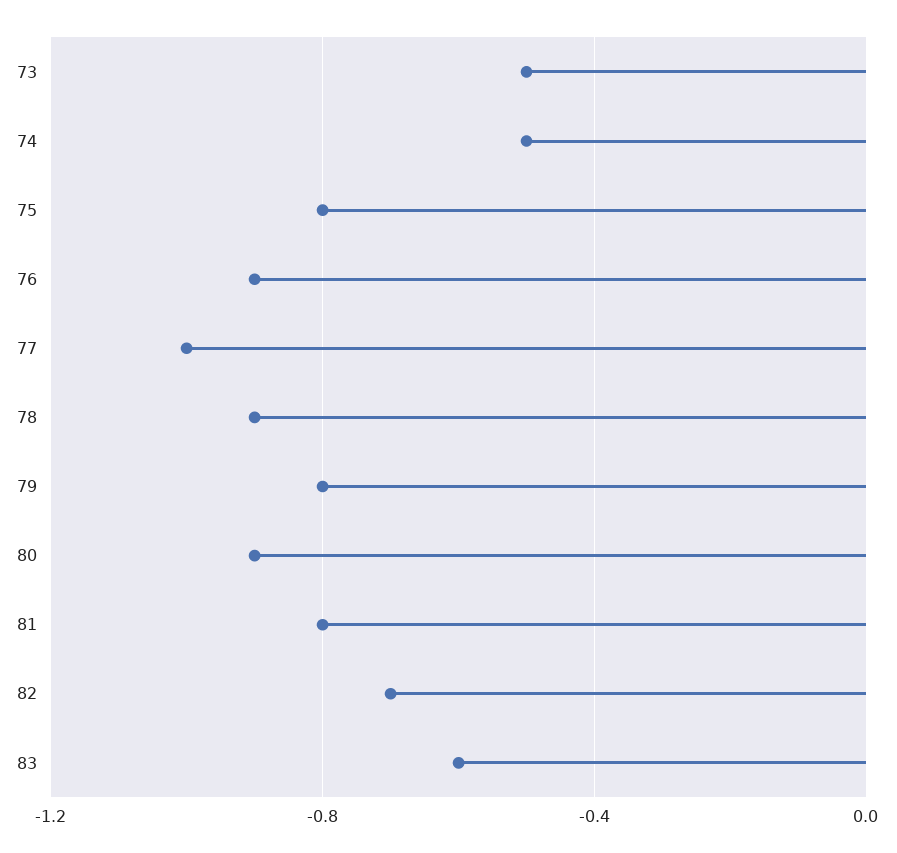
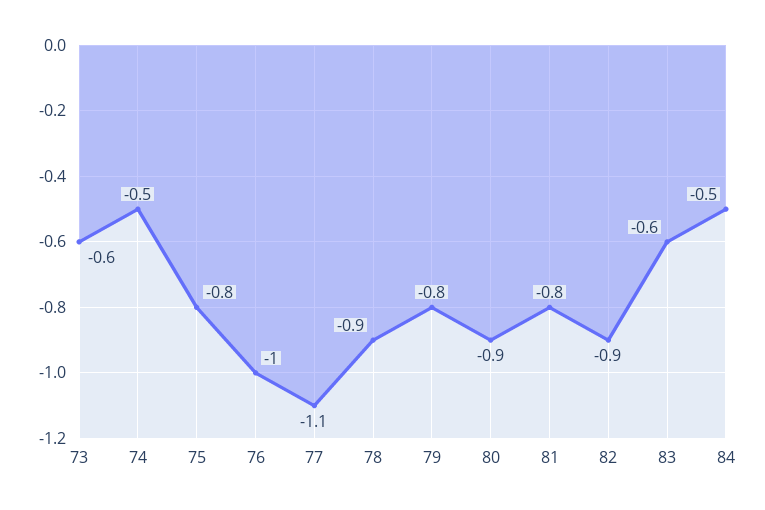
  {
-   "73": -0.5,
+   "73": -0.6,
    "74": -0.5,
    "75": -0.8,
-   "76": -0.9,
+   "76": -1,
-   "77": -1,
+   "77": -1.1,
    "78": -0.9,
    "79": -0.8,
    "80": -0.9,
    "81": -0.8,
-   "82": -0.7,
+   "82": -0.9,
-   "83": -0.6
+   "83": -0.6,
+   "84": -0.5
  }

